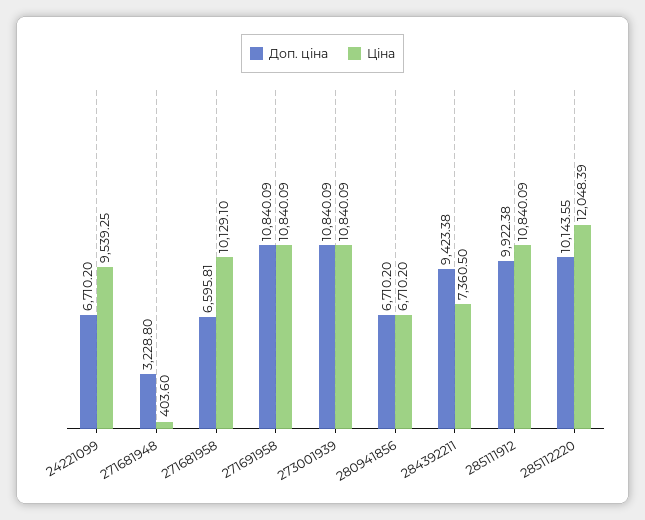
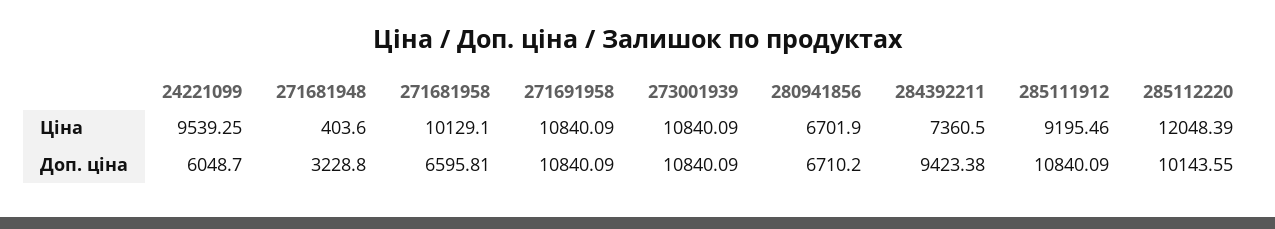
  {
    "Доп. ціна": {
-     "24221099": 6710.2,
+     "24221099": 6048.7,
      "271681948": 3228.8,
      "271681958": 6595.81,
      "271691958": 10840.09,
      "273001939": 10840.09,
      "280941856": 6710.2,
      "284392211": 9423.38,
-     "285111912": 9922.38,
+     "285111912": 10840.09,
      "285112220": 10143.55
    },
    "Ціна": {
      "24221099": 9539.25,
      "271681948": 403.6,
      "271681958": 10129.1,
      "271691958": 10840.09,
      "273001939": 10840.09,
-     "280941856": 6710.2,
+     "280941856": 6701.9,
      "284392211": 7360.5,
-     "285111912": 10840.09,
+     "285111912": 9195.46,
      "285112220": 12048.39
    }
  }

